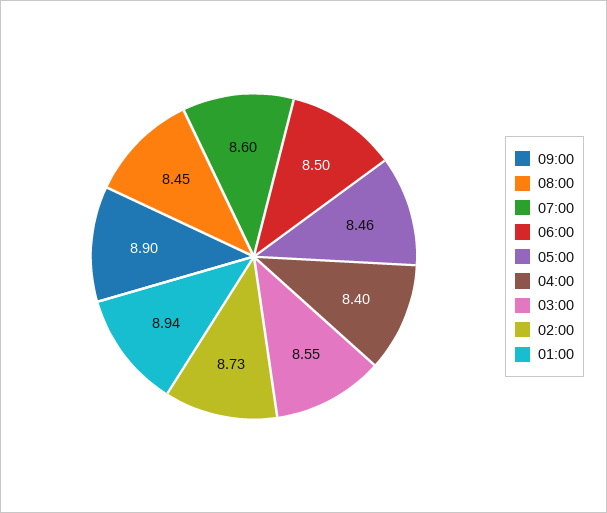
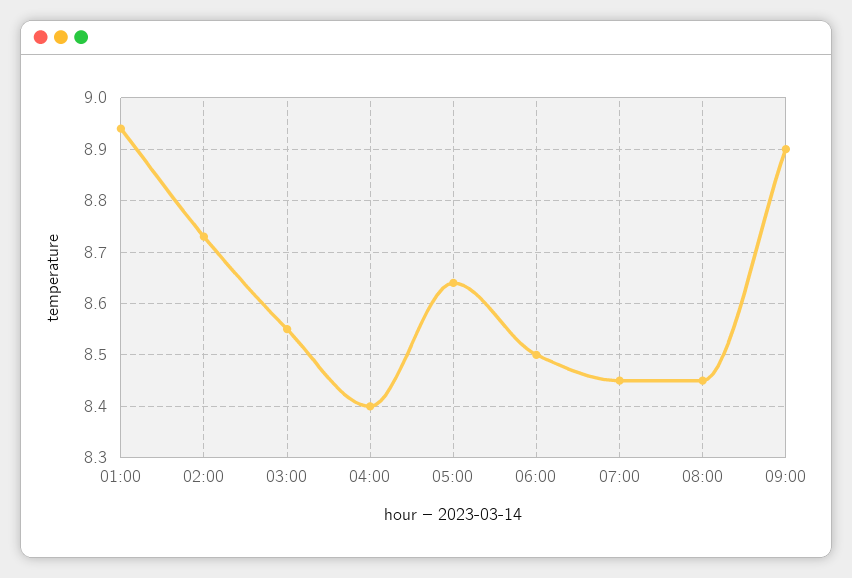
  {
    "09:00": 8.9,
    "08:00": 8.45,
-   "07:00": 8.6,
+   "07:00": 8.45,
    "06:00": 8.5,
-   "05:00": 8.46,
+   "05:00": 8.65,
    "04:00": 8.4,
    "03:00": 8.55,
    "02:00": 8.73,
    "01:00": 8.94
  }

